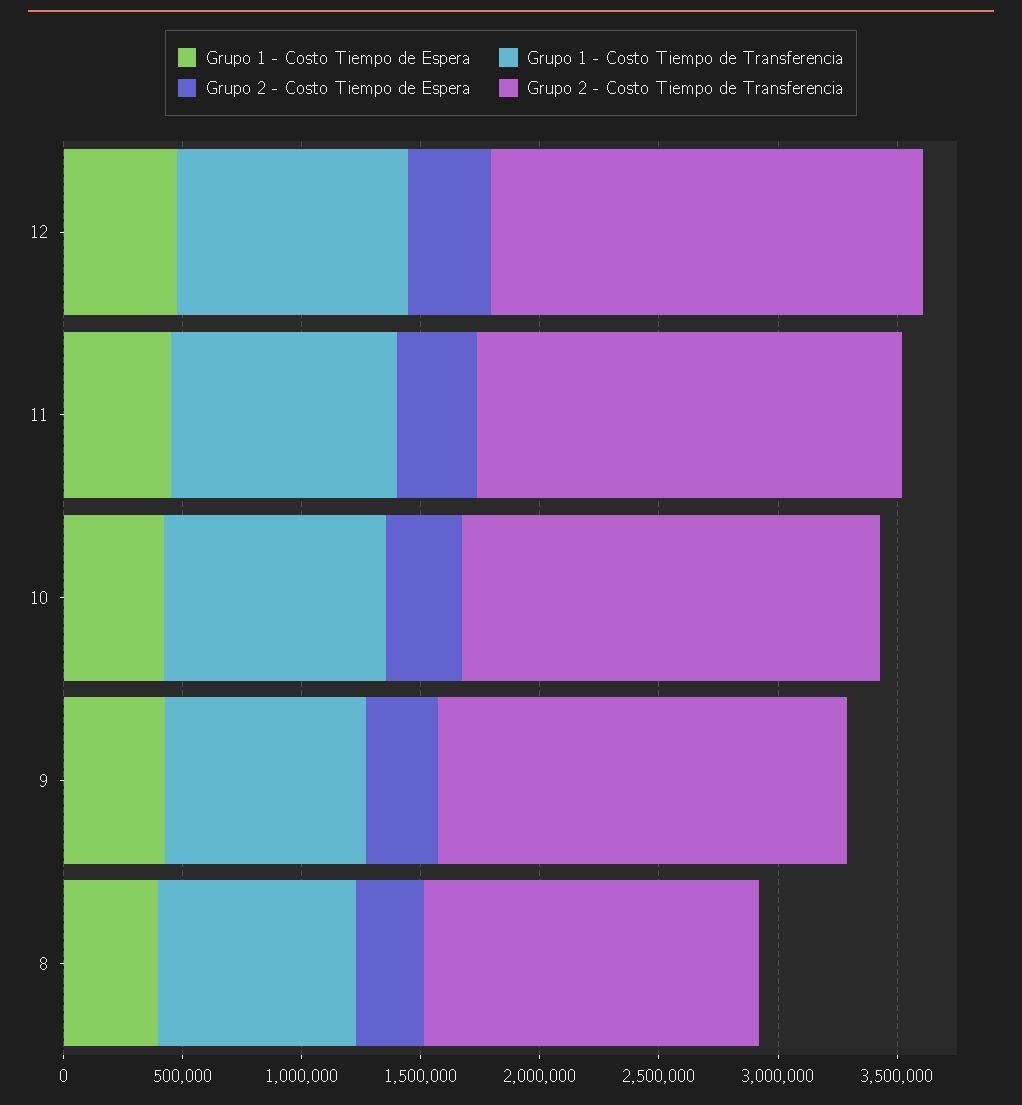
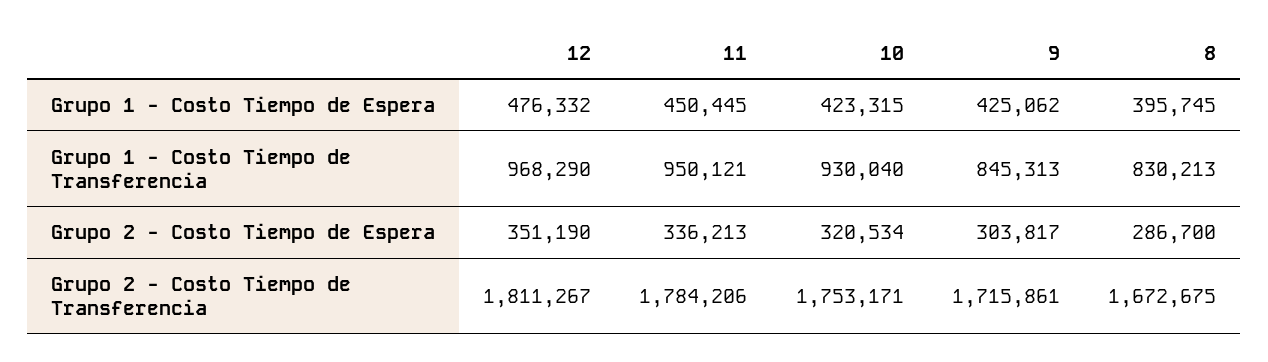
  {
    "Grupo 1 - Costo Tiempo de Espera": {
      "12": 476332,
      "11": 450445,
      "10": 423315,
      "9": 425062,
      "8": 395745
    },
    "Grupo 1 - Costo Tiempo de Transferencia": {
      "12": 968290,
      "11": 950121,
      "10": 930040,
      "9": 845313,
      "8": 830213
    },
    "Grupo 2 - Costo Tiempo de Espera": {
      "12": 351190,
      "11": 336213,
      "10": 320534,
      "9": 303817,
      "8": 286700
    },
    "Grupo 2 - Costo Tiempo de Transferencia": {
      "12": 1811267,
      "11": 1784206,
      "10": 1753171,
      "9": 1715861,
-     "8": 1400000
+     "8": 1672675
    }
  }

